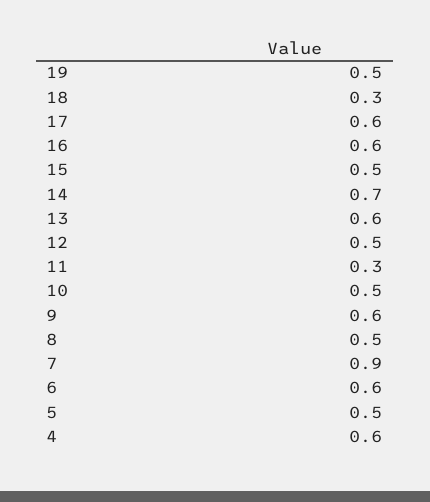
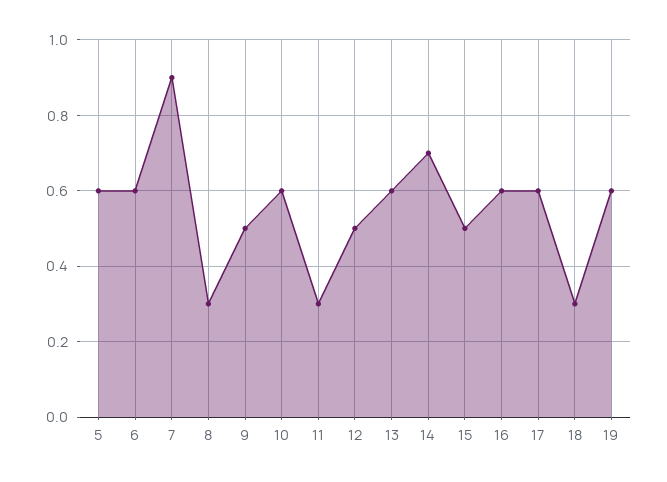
  {
-   "19": 0.5,
+   "19": 0.6,
    "18": 0.3,
    "17": 0.6,
    "16": 0.6,
    "15": 0.5,
    "14": 0.7,
    "13": 0.6,
    "12": 0.5,
    "11": 0.3,
-   "10": 0.5,
+   "10": 0.6,
-   "9": 0.6,
+   "9": 0.5,
-   "8": 0.5,
+   "8": 0.3,
    "7": 0.9,
    "6": 0.6,
-   "5": 0.5,
+   "5": 0.6
-   "4": 0.6
  }

